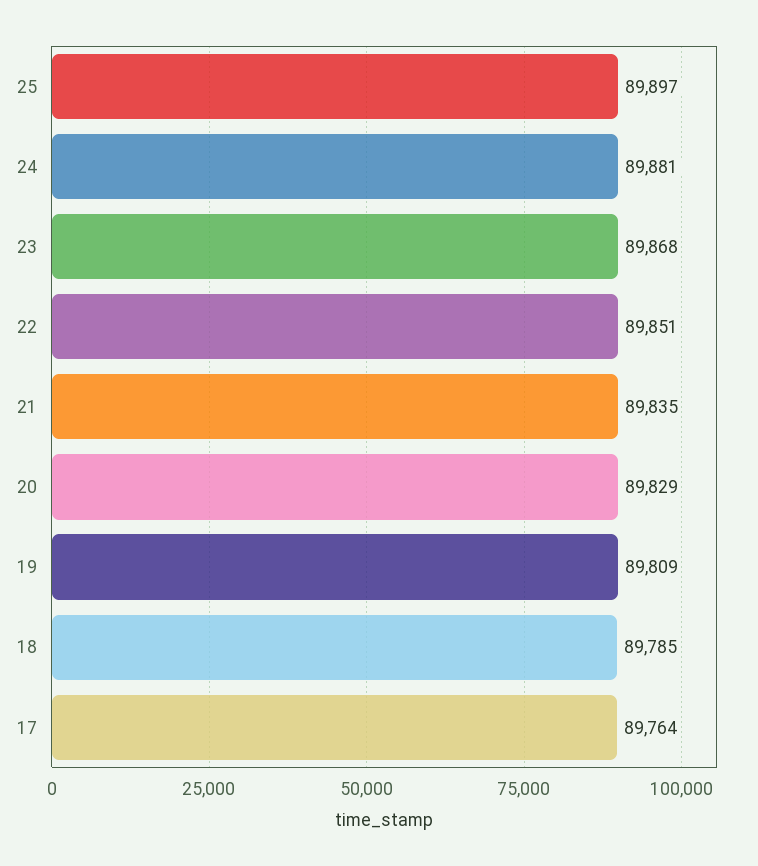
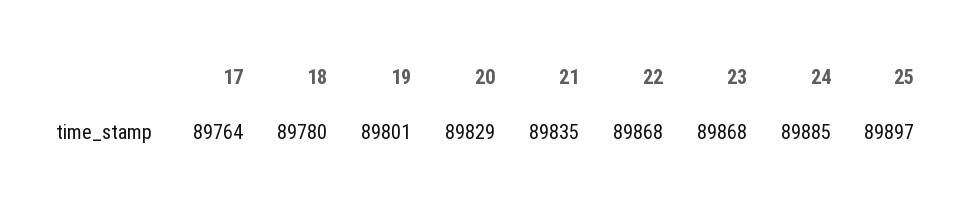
  {
    "25": 89897,
-   "24": 89881,
+   "24": 89885,
    "23": 89868,
-   "22": 89851,
+   "22": 89868,
    "21": 89835,
    "20": 89829,
-   "19": 89809,
+   "19": 89801,
-   "18": 89785,
+   "18": 89780,
    "17": 89764
  }

